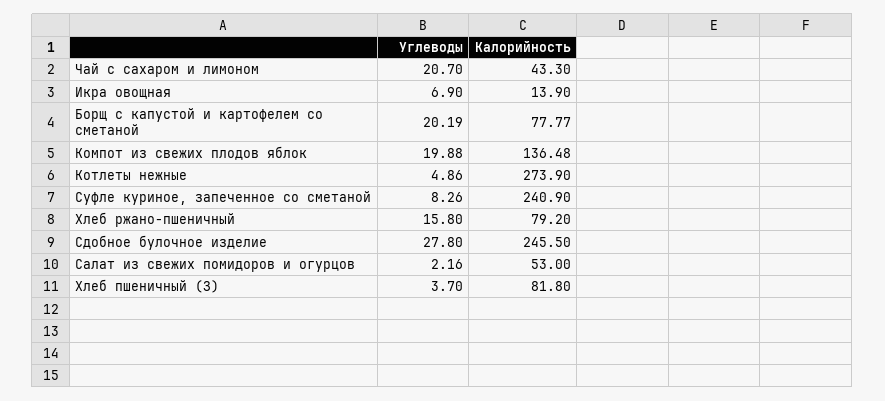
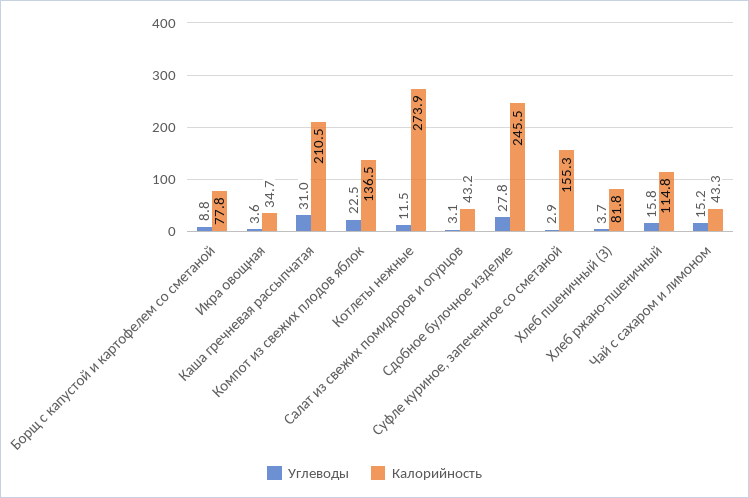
  {
    "Углеводы": {
-     "Чай с сахаром и лимоном": 20.7,
+     "Чай с сахаром и лимоном": 15.2,
-     "Икра овощная": 6.9,
+     "Икра овощная": 3.6,
-     "Борщ с капустой и картофелем со сметаной": 20.19,
+     "Борщ с капустой и картофелем со сметаной": 8.8,
-     "Компот из свежих плодов яблок": 19.88,
+     "Компот из свежих плодов яблок": 22.5,
-     "Котлеты нежные": 4.86,
+     "Котлеты нежные": 11.5,
-     "Суфле куриное, запеченное со сметаной": 8.26,
+     "Суфле куриное, запеченное со сметаной": 2.9,
      "Хлеб ржано-пшеничный": 15.8,
      "Сдобное булочное изделие": 27.8,
-     "Салат из свежих помидоров и огурцов": 2.16,
+     "Салат из свежих помидоров и огурцов": 3.1,
-     "Хлеб пшеничный (З)": 3.7
+     "Хлеб пшеничный (З)": 3.7,
+     "Каша гречневая рассыпчатая": 31
    },
    "Калорийность": {
      "Чай с сахаром и лимоном": 43.3,
-     "Икра овощная": 13.9,
+     "Икра овощная": 34.7,
      "Борщ с капустой и картофелем со сметаной": 77.77,
      "Компот из свежих плодов яблок": 136.48,
      "Котлеты нежные": 273.9,
-     "Суфле куриное, запеченное со сметаной": 240.9,
+     "Суфле куриное, запеченное со сметаной": 155.3,
-     "Хлеб ржано-пшеничный": 79.2,
+     "Хлеб ржано-пшеничный": 114.8,
      "Сдобное булочное изделие": 245.5,
-     "Салат из свежих помидоров и огурцов": 53,
+     "Салат из свежих помидоров и огурцов": 43.2,
-     "Хлеб пшеничный (З)": 81.8
+     "Хлеб пшеничный (З)": 81.8,
+     "Каша гречневая рассыпчатая": 210.5
    }
  }

